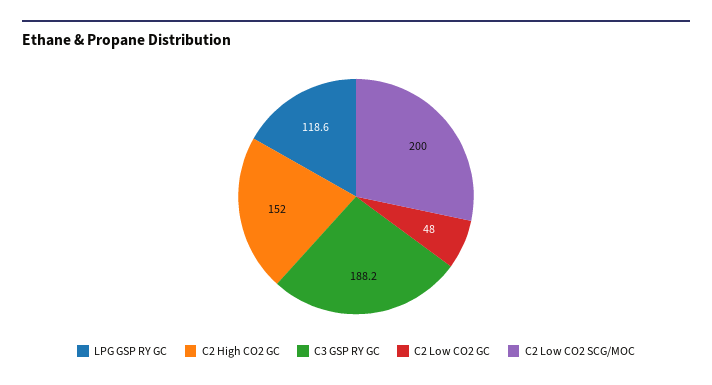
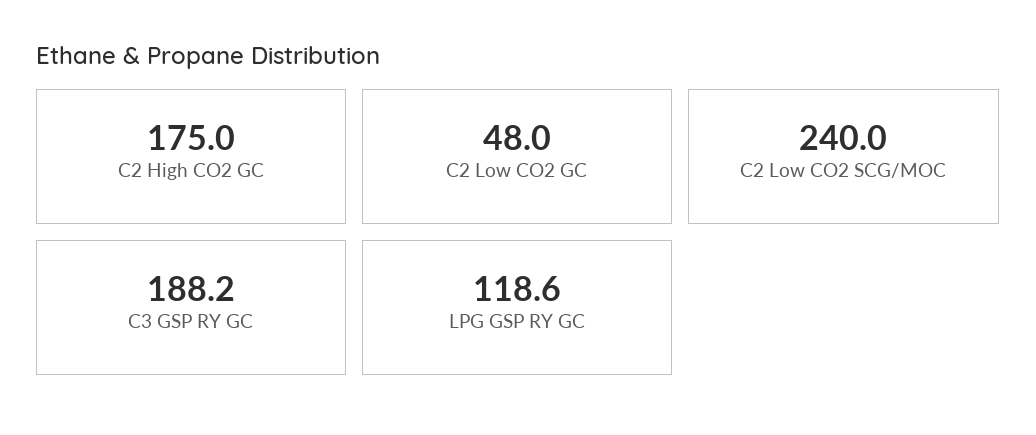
  {
    "LPG GSP RY GC": 118.6,
-   "C2 High CO2 GC": 152,
+   "C2 High CO2 GC": 175,
    "C3 GSP RY GC": 188.2,
    "C2 Low CO2 GC": 48,
-   "C2 Low CO2 SCG/MOC": 200
+   "C2 Low CO2 SCG/MOC": 240
  }

